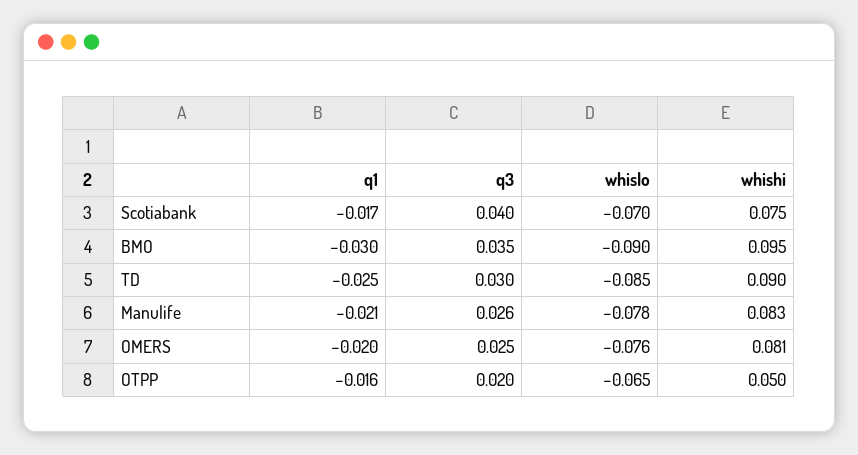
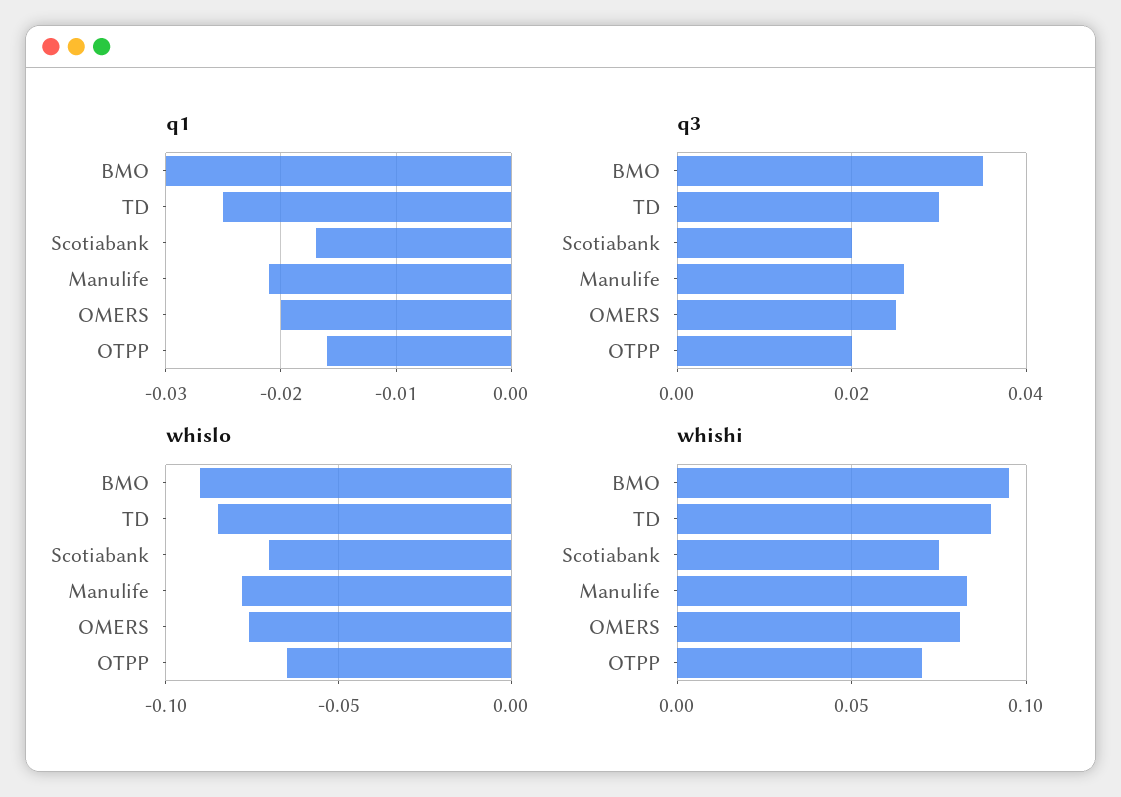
  {
    "q1": {
      "Scotiabank": -0.017,
      "BMO": -0.03,
      "TD": -0.025,
      "Manulife": -0.021,
      "OMERS": -0.02,
      "OTPP": -0.016
    },
    "q3": {
-     "Scotiabank": 0.04,
+     "Scotiabank": 0.02,
      "BMO": 0.035,
      "TD": 0.03,
      "Manulife": 0.026,
      "OMERS": 0.025,
      "OTPP": 0.02
    },
    "whislo": {
      "Scotiabank": -0.07,
      "BMO": -0.09,
      "TD": -0.085,
      "Manulife": -0.078,
      "OMERS": -0.076,
      "OTPP": -0.065
    },
    "whishi": {
      "Scotiabank": 0.075,
      "BMO": 0.095,
      "TD": 0.09,
      "Manulife": 0.083,
      "OMERS": 0.081,
-     "OTPP": 0.05
+     "OTPP": 0.07
    }
  }

